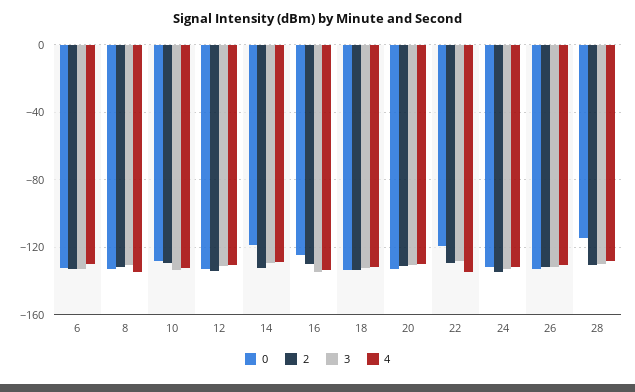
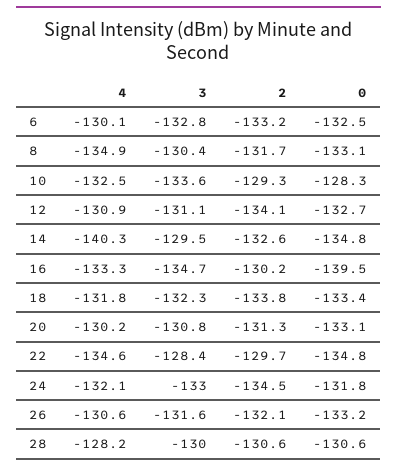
  {
    "0": {
      "6": -132.5,
      "8": -133.1,
      "10": -128.3,
      "12": -132.7,
-     "14": -120,
+     "14": -134.8,
-     "16": -125,
+     "16": -139.5,
      "18": -133.4,
      "20": -133.1,
-     "22": -120,
+     "22": -134.8,
      "24": -131.8,
      "26": -133.2,
-     "28": -115
+     "28": -130.6
    },
    "2": {
      "6": -133.2,
      "8": -131.7,
      "10": -129.3,
      "12": -134.1,
      "14": -132.6,
      "16": -130.2,
      "18": -133.8,
      "20": -131.3,
      "22": -129.7,
      "24": -134.5,
      "26": -132.1,
      "28": -130.6
    },
    "3": {
      "6": -132.8,
      "8": -130.4,
      "10": -133.6,
      "12": -131.1,
      "14": -129.5,
      "16": -134.7,
      "18": -132.3,
      "20": -130.8,
      "22": -128.4,
      "24": -133,
      "26": -131.6,
      "28": -130
    },
    "4": {
      "6": -130.1,
      "8": -134.9,
      "10": -132.5,
      "12": -130.9,
-     "14": -130,
+     "14": -140.3,
      "16": -133.3,
      "18": -131.8,
      "20": -130.2,
      "22": -134.6,
      "24": -132.1,
      "26": -130.6,
      "28": -128.2
    }
  }

